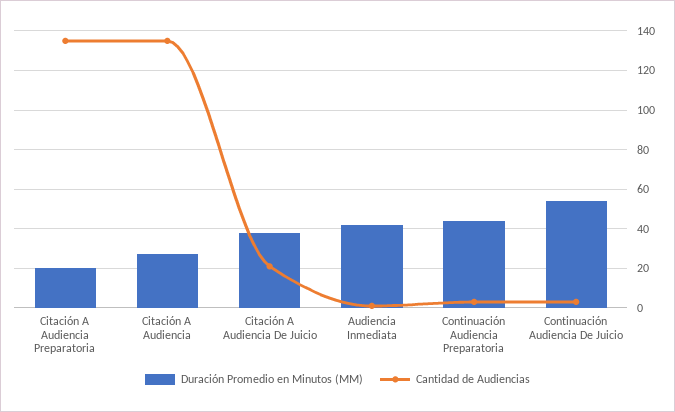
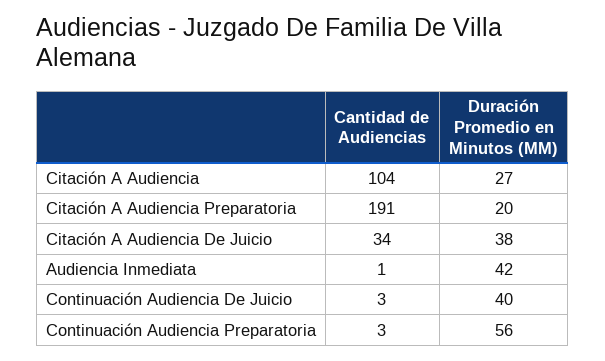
  {
    "Duración Promedio en Minutos (MM)": {
      "Citación A Audiencia Preparatoria": 20,
      "Citación A Audiencia": 27,
      "Citación A Audiencia De Juicio": 38,
      "Audiencia Inmediata": 42,
-     "Continuación Audiencia Preparatoria": 45,
+     "Continuación Audiencia Preparatoria": 56,
-     "Continuación Audiencia De Juicio": 55
+     "Continuación Audiencia De Juicio": 40
    },
    "Cantidad de Audiencias": {
-     "Citación A Audiencia Preparatoria": 135,
+     "Citación A Audiencia Preparatoria": 191,
-     "Citación A Audiencia": 135,
+     "Citación A Audiencia": 104,
-     "Citación A Audiencia De Juicio": 20,
+     "Citación A Audiencia De Juicio": 34,
      "Audiencia Inmediata": 1,
      "Continuación Audiencia Preparatoria": 3,
      "Continuación Audiencia De Juicio": 3
    }
  }

